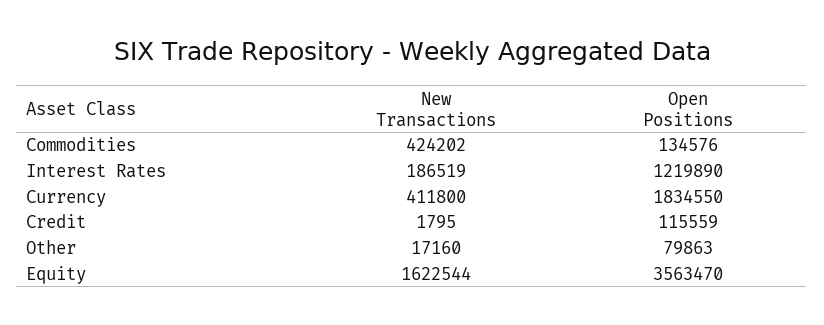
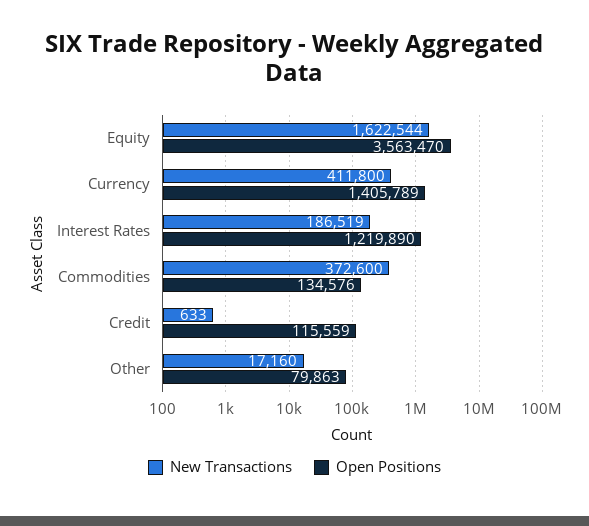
  {
    "New Transactions": {
-     "Commodities": 424202,
+     "Commodities": 372600,
      "Interest Rates": 186519,
      "Currency": 411800,
-     "Credit": 1795,
+     "Credit": 633,
      "Other": 17160,
      "Equity": 1622544
    },
    "Open Positions": {
      "Commodities": 134576,
      "Interest Rates": 1219890,
-     "Currency": 1834550,
+     "Currency": 1405789,
      "Credit": 115559,
      "Other": 79863,
      "Equity": 3563470
    }
  }

